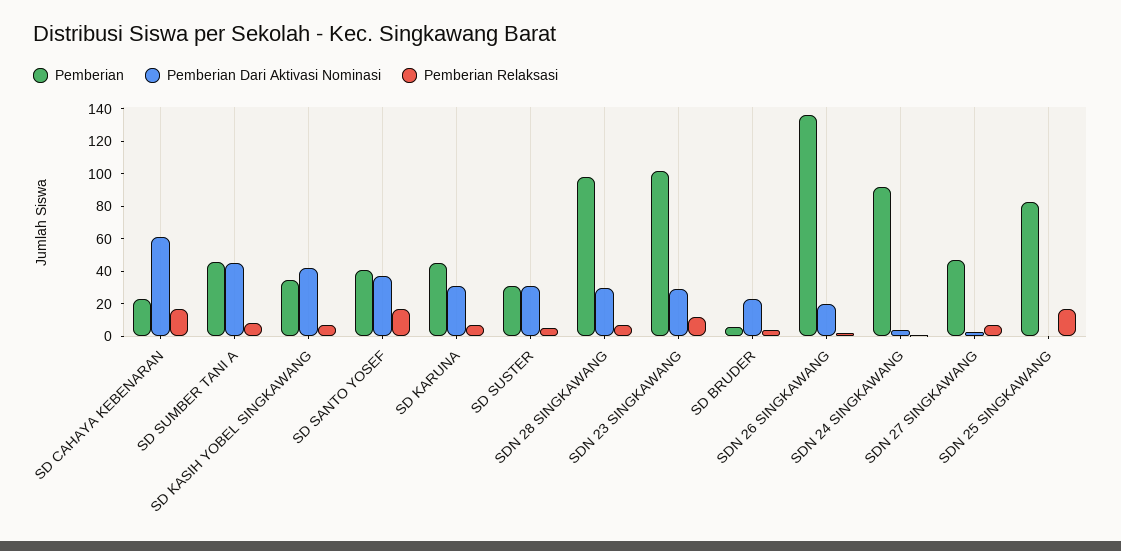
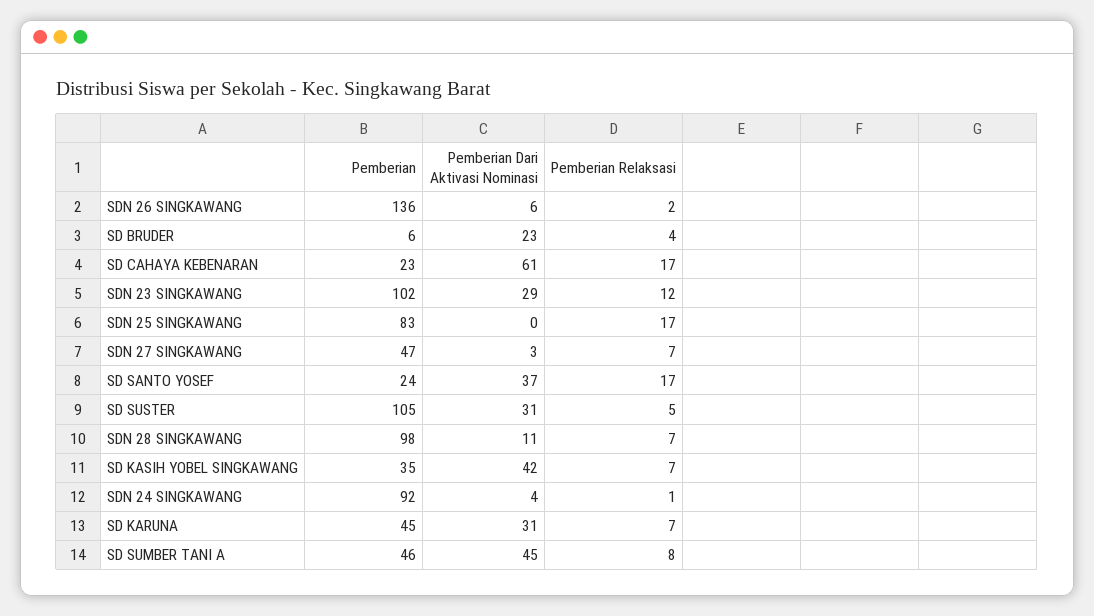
  {
    "Pemberian": {
      "SD CAHAYA KEBENARAN": 23,
      "SD SUMBER TANI A": 46,
      "SD KASIH YOBEL SINGKAWANG": 35,
-     "SD SANTO YOSEF": 40,
+     "SD SANTO YOSEF": 24,
      "SD KARUNA": 45,
-     "SD SUSTER": 30,
+     "SD SUSTER": 105,
      "SDN 28 SINGKAWANG": 98,
      "SDN 23 SINGKAWANG": 102,
      "SD BRUDER": 6,
      "SDN 26 SINGKAWANG": 136,
      "SDN 24 SINGKAWANG": 92,
      "SDN 27 SINGKAWANG": 47,
      "SDN 25 SINGKAWANG": 83
    },
    "Pemberian Dari Aktivasi Nominasi": {
      "SD CAHAYA KEBENARAN": 61,
      "SD SUMBER TANI A": 45,
      "SD KASIH YOBEL SINGKAWANG": 42,
      "SD SANTO YOSEF": 37,
      "SD KARUNA": 31,
      "SD SUSTER": 31,
-     "SDN 28 SINGKAWANG": 30,
+     "SDN 28 SINGKAWANG": 11,
      "SDN 23 SINGKAWANG": 29,
      "SD BRUDER": 23,
-     "SDN 26 SINGKAWANG": 20,
+     "SDN 26 SINGKAWANG": 6,
      "SDN 24 SINGKAWANG": 4,
      "SDN 27 SINGKAWANG": 3,
      "SDN 25 SINGKAWANG": 0
    },
    "Pemberian Relaksasi": {
      "SD CAHAYA KEBENARAN": 17,
      "SD SUMBER TANI A": 8,
      "SD KASIH YOBEL SINGKAWANG": 7,
      "SD SANTO YOSEF": 17,
      "SD KARUNA": 7,
      "SD SUSTER": 5,
      "SDN 28 SINGKAWANG": 7,
      "SDN 23 SINGKAWANG": 12,
      "SD BRUDER": 4,
      "SDN 26 SINGKAWANG": 2,
      "SDN 24 SINGKAWANG": 1,
      "SDN 27 SINGKAWANG": 7,
      "SDN 25 SINGKAWANG": 17
    }
  }

